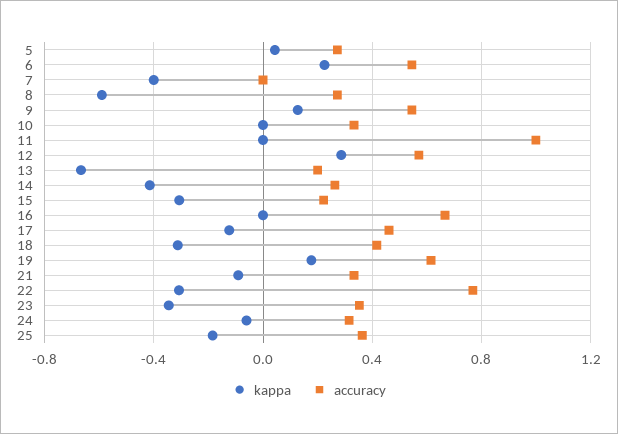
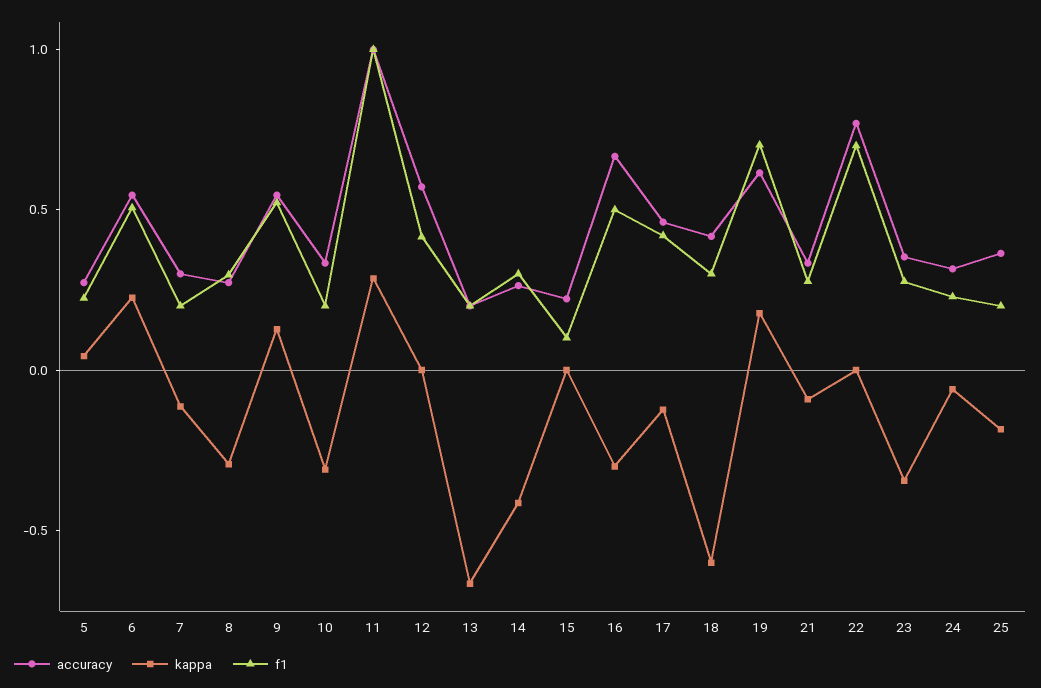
  {
    "kappa": {
      "5": 0.05,
      "6": 0.25,
-     "7": -0.4,
+     "7": -0.1,
-     "8": -0.6,
+     "8": -0.3,
      "9": 0.15,
-     "10": 0,
+     "10": -0.3,
-     "11": 0,
+     "11": 0.3,
-     "12": 0.3,
+     "12": 0,
      "13": -0.65,
      "14": -0.4,
-     "15": -0.3,
+     "15": 0,
-     "16": 0,
+     "16": -0.3,
      "17": -0.1,
-     "18": -0.3,
+     "18": -0.6,
      "19": 0.2,
      "21": -0.1,
-     "22": -0.3,
+     "22": 0,
      "23": -0.35,
      "24": -0.05,
      "25": -0.2
    },
    "accuracy": {
      "5": 0.25,
      "6": 0.55,
-     "7": 0,
+     "7": 0.3,
      "8": 0.25,
      "9": 0.55,
      "10": 0.35,
      "11": 1,
      "12": 0.55,
      "13": 0.2,
      "14": 0.25,
      "15": 0.2,
      "16": 0.65,
      "17": 0.45,
      "18": 0.4,
      "19": 0.6,
      "21": 0.35,
      "22": 0.75,
      "23": 0.35,
      "24": 0.3,
      "25": 0.35
-   }
+   },
+   "f1": {
+     "5": 0.2,
+     "6": 0.5,
+     "7": 0.2,
+     "8": 0.3,
+     "9": 0.5,
+     "10": 0.2,
+     "11": 1,
+     "12": 0.4,
+     "13": 0.2,
+     "14": 0.3,
+     "15": 0.1,
+     "16": 0.5,
+     "17": 0.4,
+     "18": 0.3,
+     "19": 0.7,
+     "21": 0.3,
+     "22": 0.7,
+     "23": 0.3,
+     "24": 0.2,
+     "25": 0.2
+   }
  }

